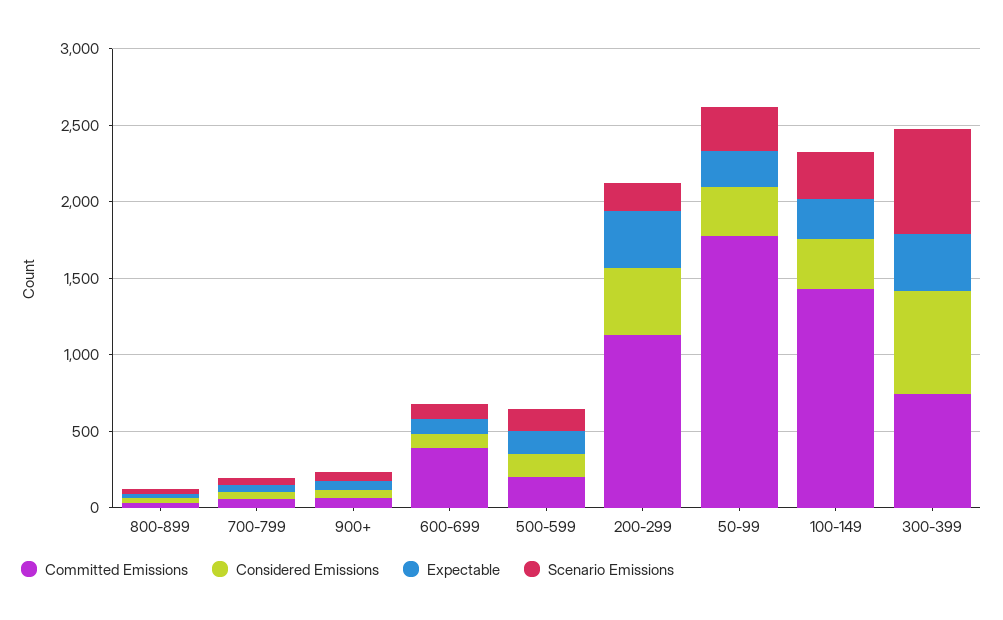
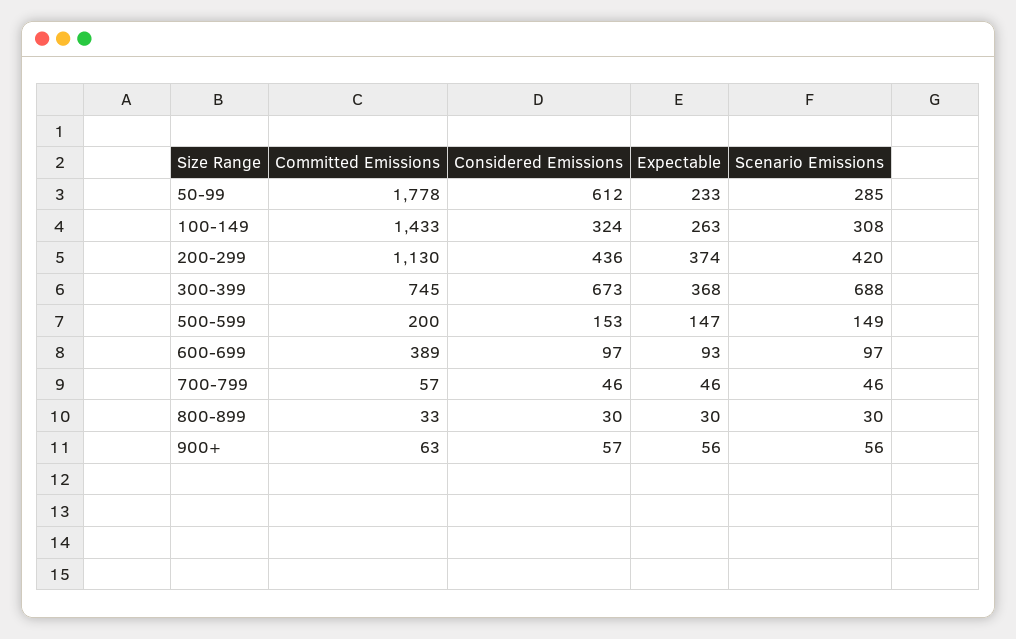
  {
    "Committed Emissions": {
      "800-899": 33,
      "700-799": 57,
      "900+": 63,
      "600-699": 389,
      "500-599": 200,
      "200-299": 1130,
      "50-99": 1778,
      "100-149": 1433,
      "300-399": 745
    },
    "Considered Emissions": {
      "800-899": 30,
      "700-799": 46,
      "900+": 57,
      "600-699": 97,
      "500-599": 153,
      "200-299": 436,
-     "50-99": 300,
+     "50-99": 612,
      "100-149": 324,
      "300-399": 673
    },
    "Expectable": {
      "800-899": 30,
      "700-799": 46,
      "900+": 56,
      "600-699": 93,
      "500-599": 147,
      "200-299": 374,
      "50-99": 233,
      "100-149": 263,
      "300-399": 368
    },
    "Scenario Emissions": {
      "800-899": 30,
      "700-799": 46,
      "900+": 56,
      "600-699": 97,
      "500-599": 149,
-     "200-299": 200,
+     "200-299": 420,
      "50-99": 285,
      "100-149": 308,
      "300-399": 688
    }
  }

